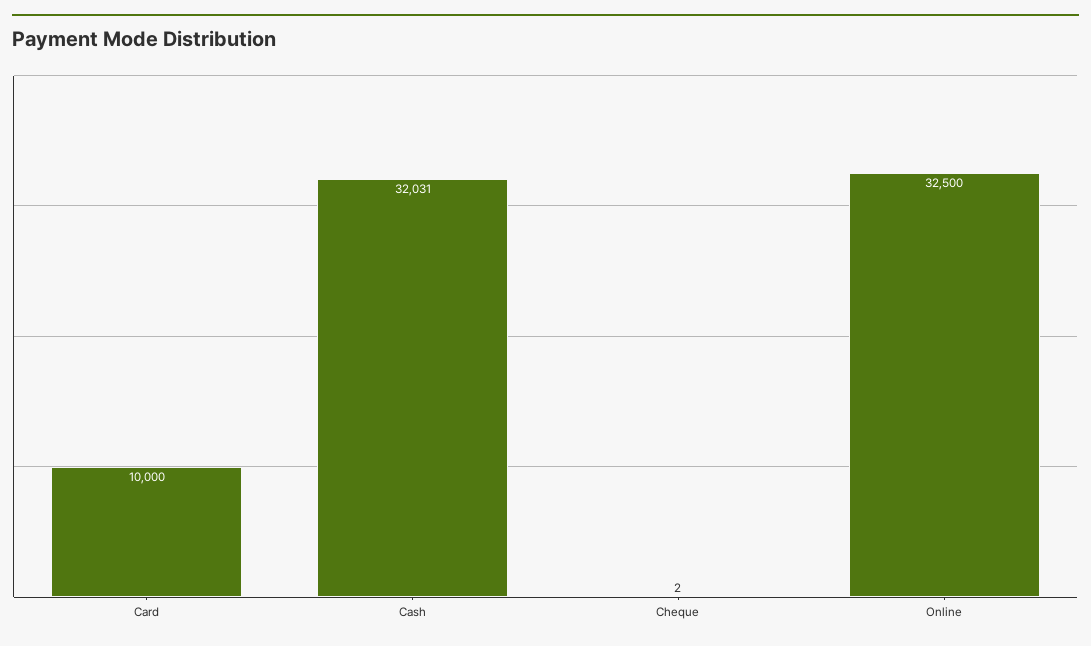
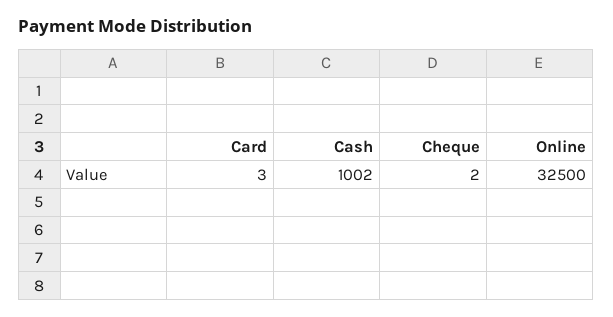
  {
-   "Card": 10000,
+   "Card": 3,
-   "Cash": 32031,
+   "Cash": 1002,
    "Cheque": 2,
    "Online": 32500
  }

